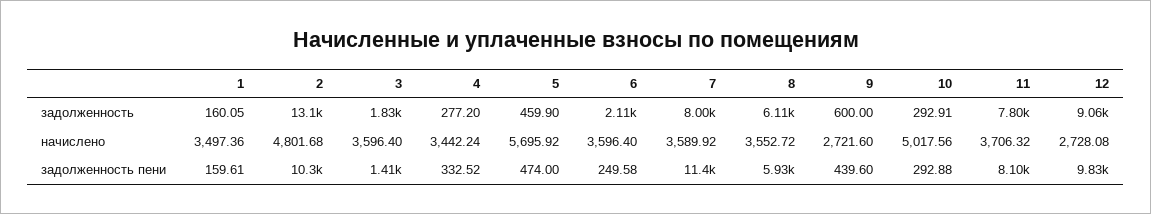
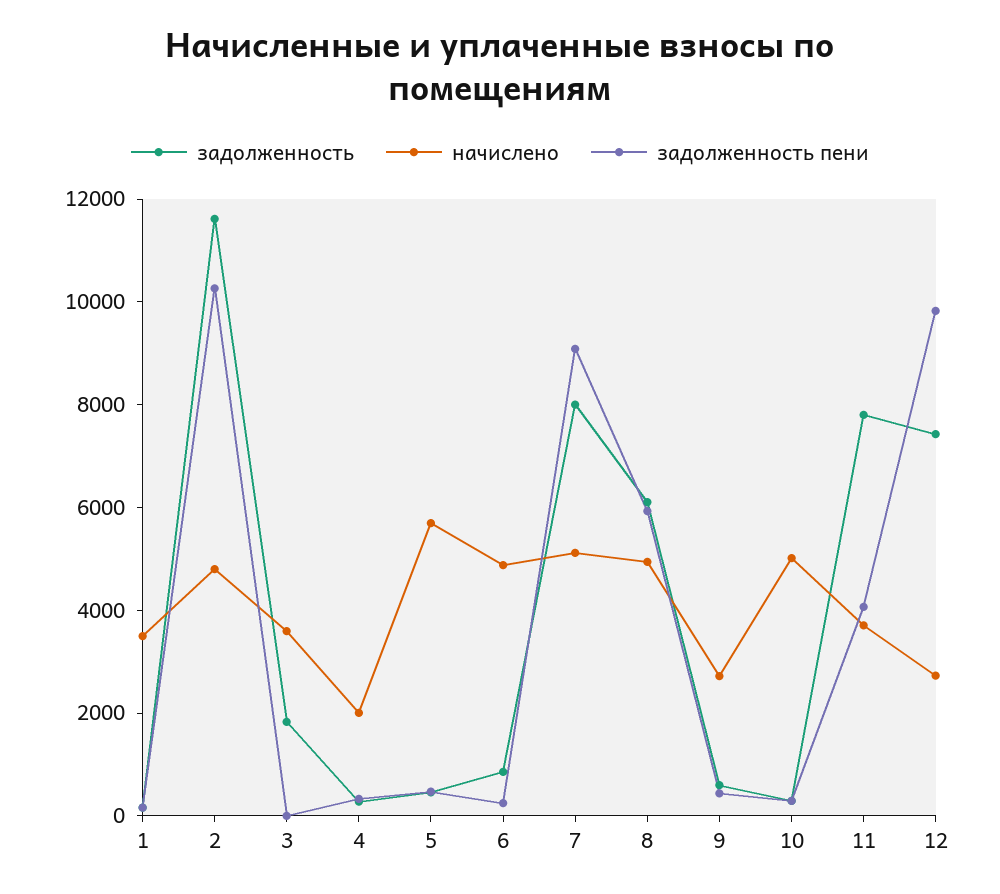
  {
    "задолженность": {
      "1": 160.05,
-     "2": 13100,
+     "2": 11500,
      "3": 1830,
      "4": 277.2,
      "5": 459.9,
-     "6": 2110,
+     "6": 1000,
      "7": 8000,
      "8": 6110,
      "9": 600,
      "10": 292.91,
      "11": 7800,
-     "12": 9060
+     "12": 7500
    },
    "начислено": {
      "1": 3497.36,
      "2": 4801.68,
      "3": 3596.4,
-     "4": 3442.24,
+     "4": 2000,
      "5": 5695.92,
-     "6": 3596.4,
+     "6": 5000,
-     "7": 3589.92,
+     "7": 5000,
-     "8": 3552.72,
+     "8": 5000,
      "9": 2721.6,
      "10": 5017.56,
      "11": 3706.32,
      "12": 2728.08
    },
    "задолженность пени": {
      "1": 159.61,
      "2": 10300,
-     "3": 1410,
+     "3": 0,
      "4": 332.52,
      "5": 474,
      "6": 249.58,
-     "7": 11400,
+     "7": 9000,
      "8": 5930,
      "9": 439.6,
      "10": 292.88,
-     "11": 8100,
+     "11": 4000,
      "12": 9830
    }
  }

